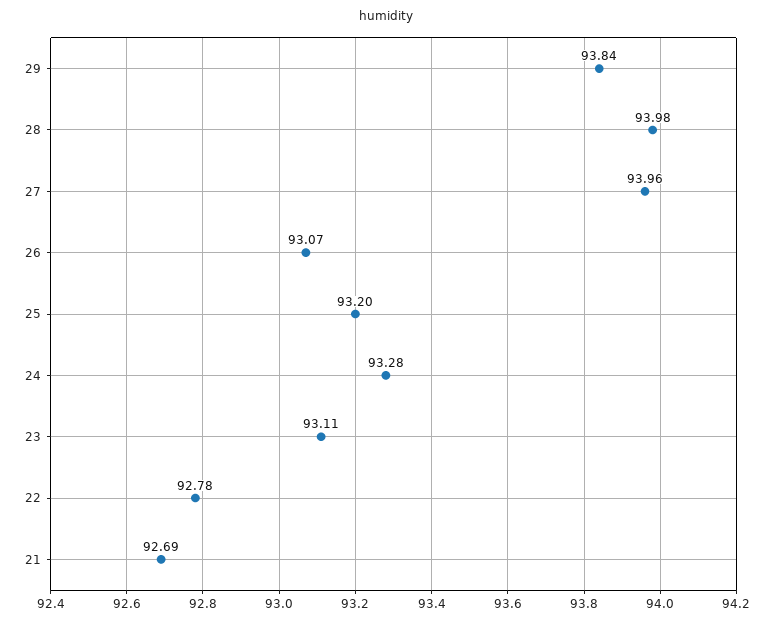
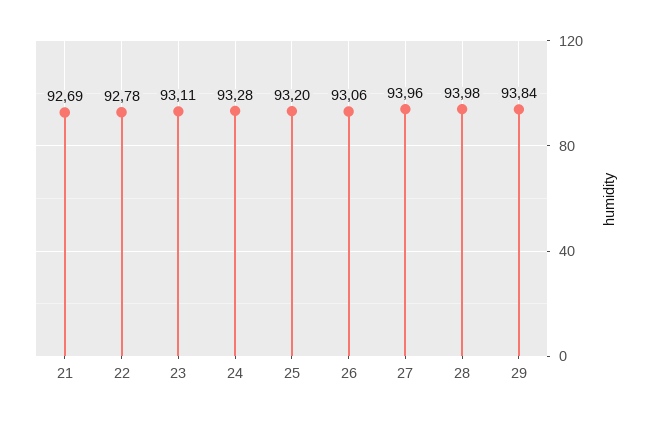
  {
    "29": 93.84,
    "28": 93.98,
    "27": 93.96,
-   "26": 93.07,
+   "26": 93.06,
    "25": 93.2,
    "24": 93.28,
    "23": 93.11,
    "22": 92.78,
    "21": 92.69
  }

